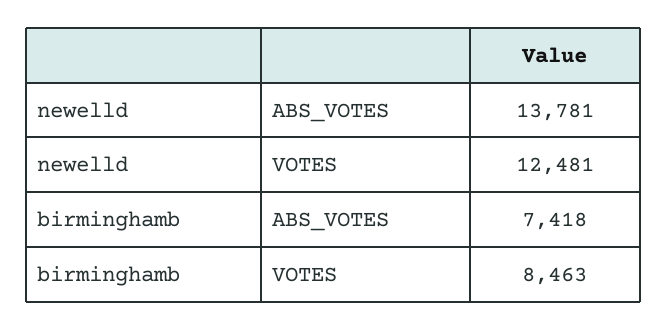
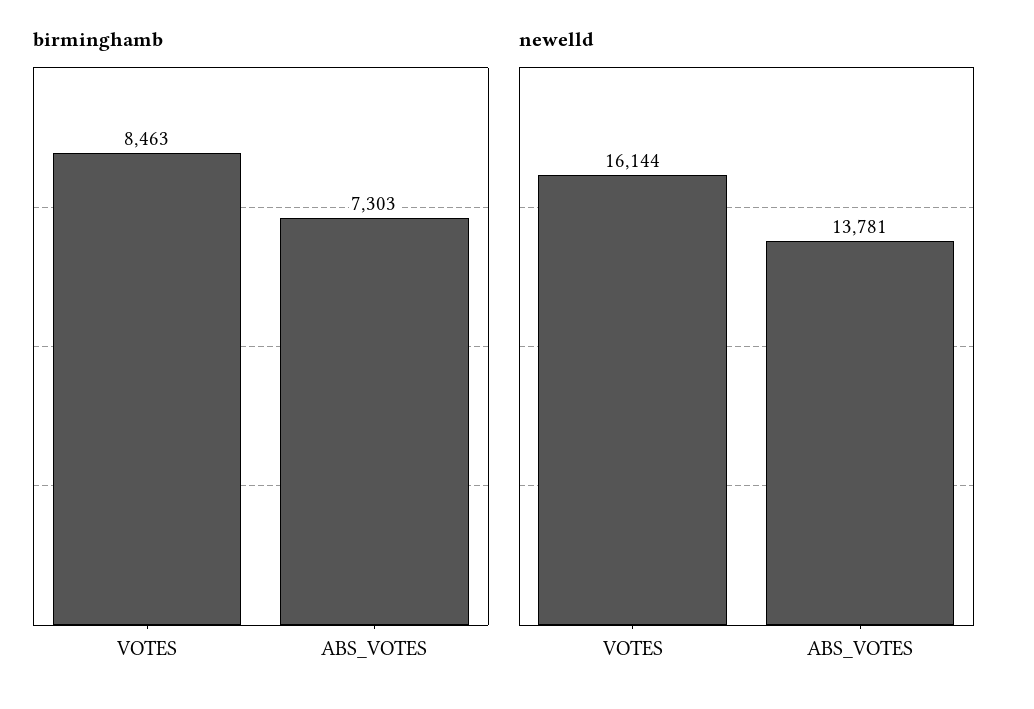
  {
    "newelld": {
      "ABS_VOTES": 13781,
-     "VOTES": 12481
+     "VOTES": 16144
    },
    "birminghamb": {
-     "ABS_VOTES": 7418,
+     "ABS_VOTES": 7303,
      "VOTES": 8463
    }
  }

